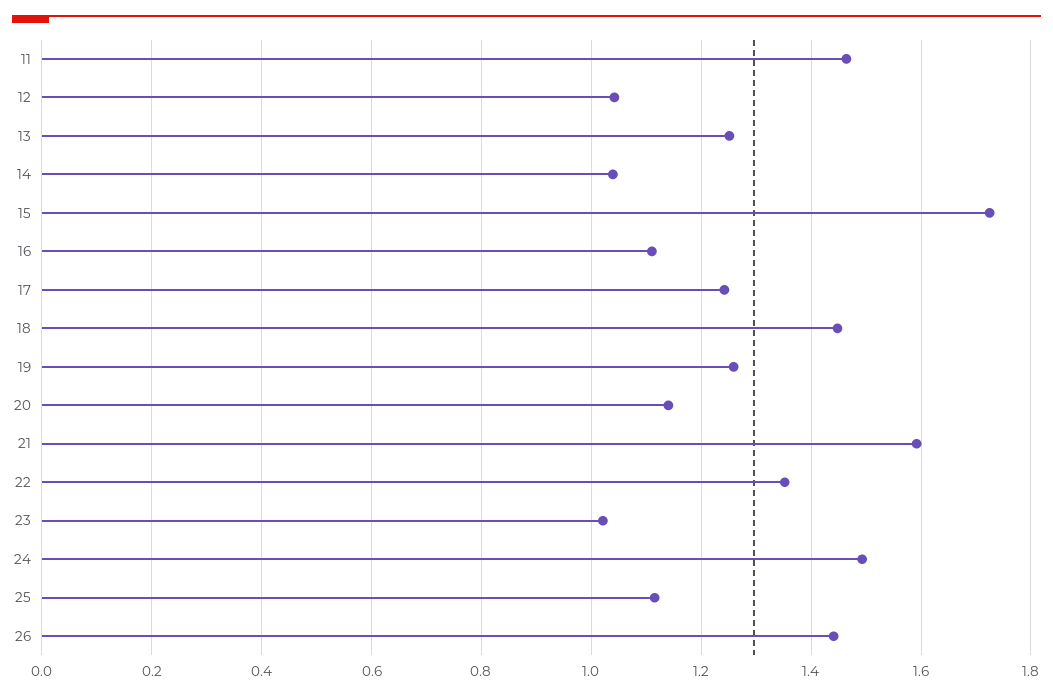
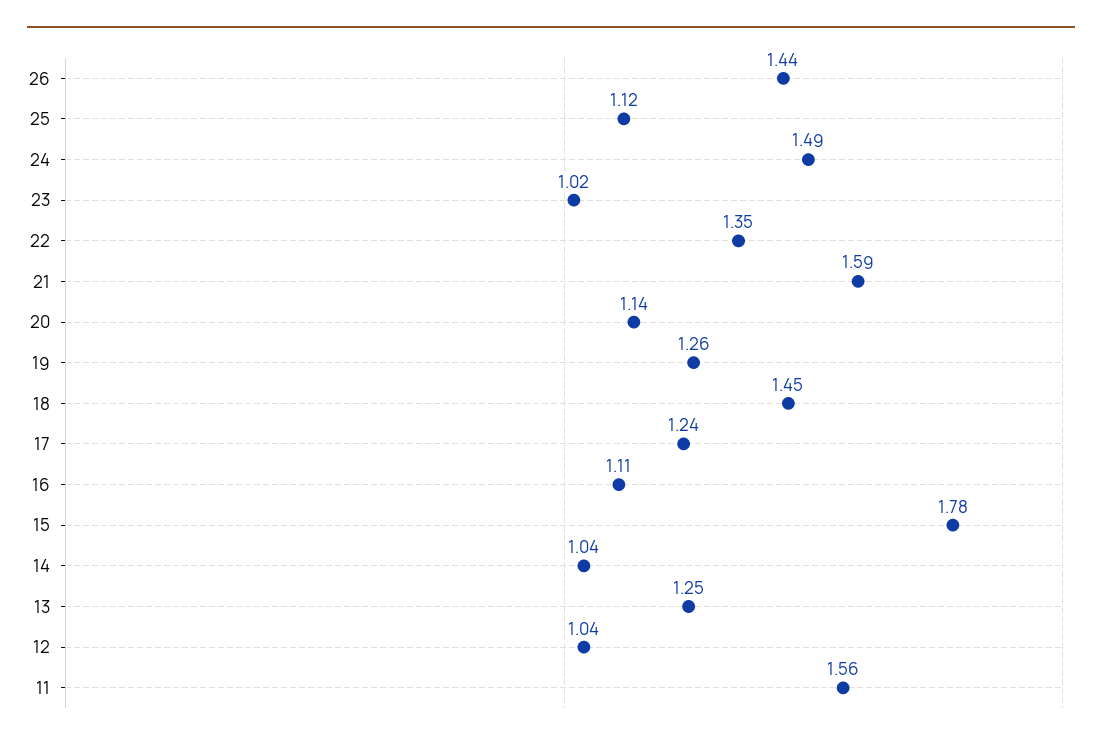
  {
-   "11": 1.46,
+   "11": 1.56,
    "12": 1.04,
    "13": 1.25,
    "14": 1.04,
-   "15": 1.72,
+   "15": 1.78,
    "16": 1.11,
    "17": 1.24,
    "18": 1.45,
    "19": 1.26,
    "20": 1.14,
    "21": 1.59,
    "22": 1.35,
    "23": 1.02,
    "24": 1.49,
    "25": 1.12,
    "26": 1.44
  }

